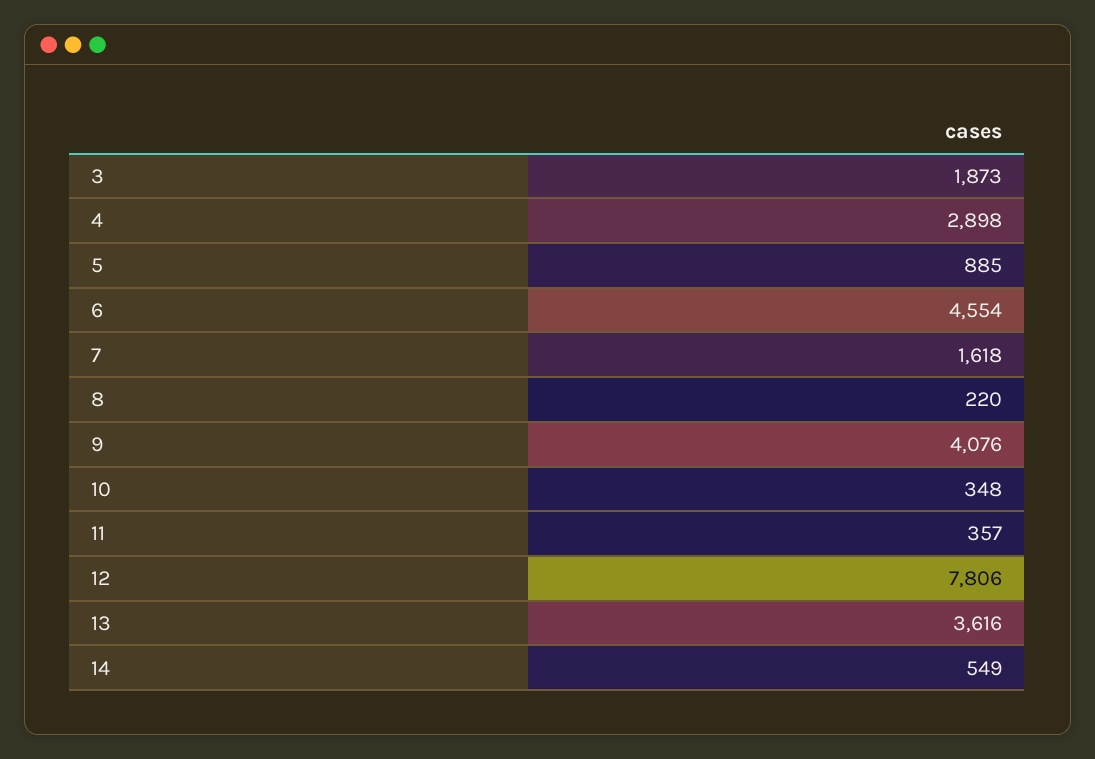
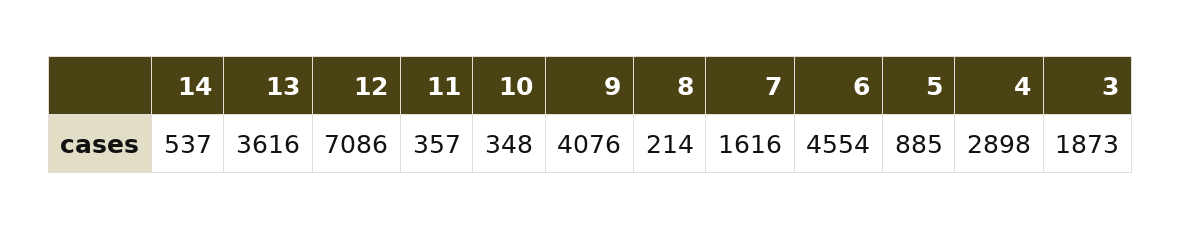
  {
    "3": 1873,
    "4": 2898,
    "5": 885,
    "6": 4554,
-   "7": 1618,
+   "7": 1616,
-   "8": 220,
+   "8": 214,
    "9": 4076,
    "10": 348,
    "11": 357,
-   "12": 7806,
+   "12": 7086,
    "13": 3616,
-   "14": 549
+   "14": 537
  }

